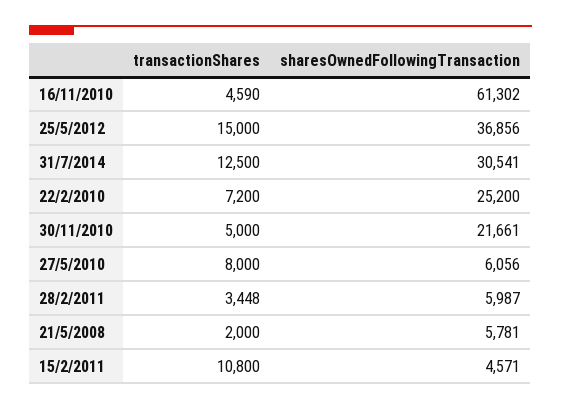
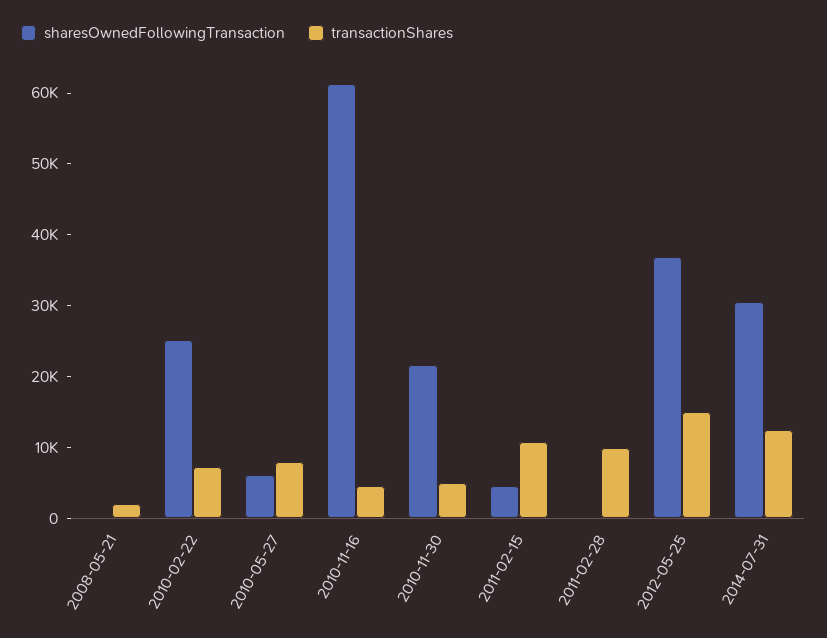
  {
    "transactionShares": {
      "16/11/2010": 4590,
      "25/5/2012": 15000,
      "31/7/2014": 12500,
      "22/2/2010": 7200,
      "30/11/2010": 5000,
      "27/5/2010": 8000,
-     "28/2/2011": 3448,
+     "28/2/2011": 10000,
      "21/5/2008": 2000,
      "15/2/2011": 10800
    },
    "sharesOwnedFollowingTransaction": {
      "16/11/2010": 61302,
      "25/5/2012": 36856,
      "31/7/2014": 30541,
      "22/2/2010": 25200,
      "30/11/2010": 21661,
      "27/5/2010": 6056,
-     "28/2/2011": 5987,
+     "28/2/2011": 0,
-     "21/5/2008": 5781,
+     "21/5/2008": 0,
      "15/2/2011": 4571
    }
  }

